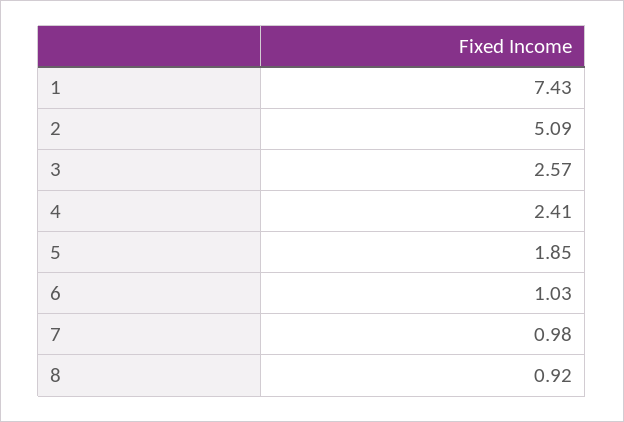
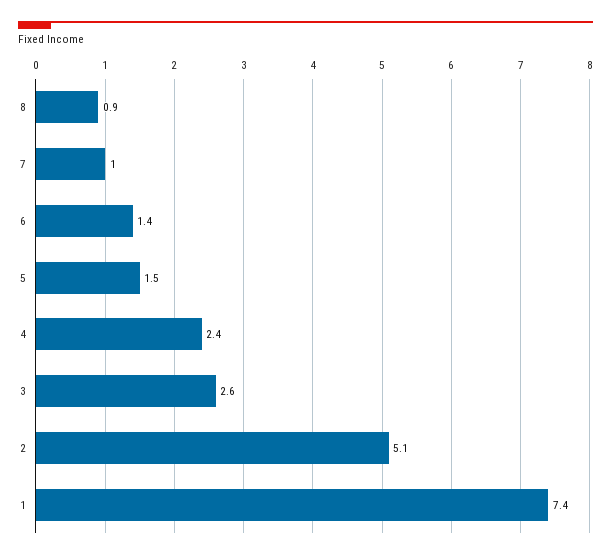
  {
    "1": 7.43,
    "2": 5.09,
    "3": 2.57,
    "4": 2.41,
-   "5": 1.85,
+   "5": 1.5,
-   "6": 1.03,
+   "6": 1.4,
    "7": 0.98,
    "8": 0.92
  }

